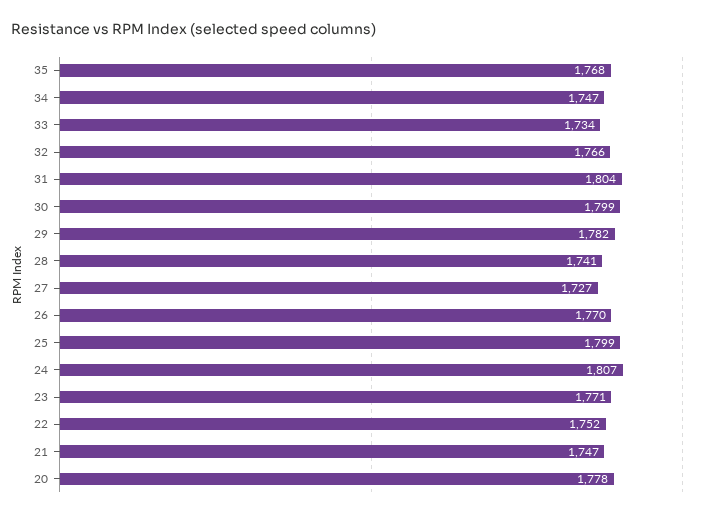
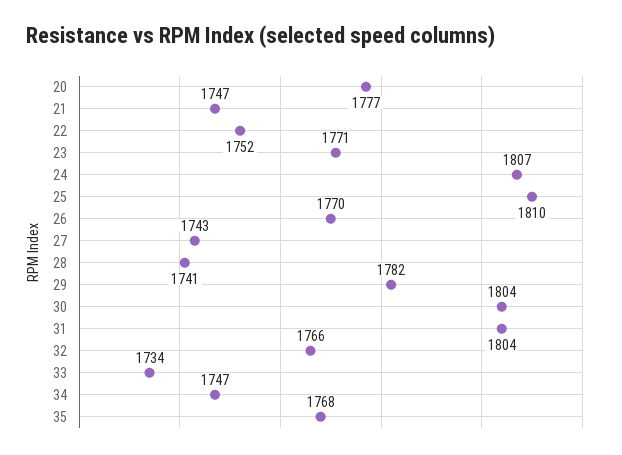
  {
    "35": 1768,
    "34": 1747,
    "33": 1734,
    "32": 1766,
    "31": 1804,
-   "30": 1799,
+   "30": 1804,
    "29": 1782,
    "28": 1741,
-   "27": 1727,
+   "27": 1743,
    "26": 1770,
-   "25": 1799,
+   "25": 1810,
    "24": 1807,
    "23": 1771,
    "22": 1752,
    "21": 1747,
-   "20": 1778
+   "20": 1777
  }

